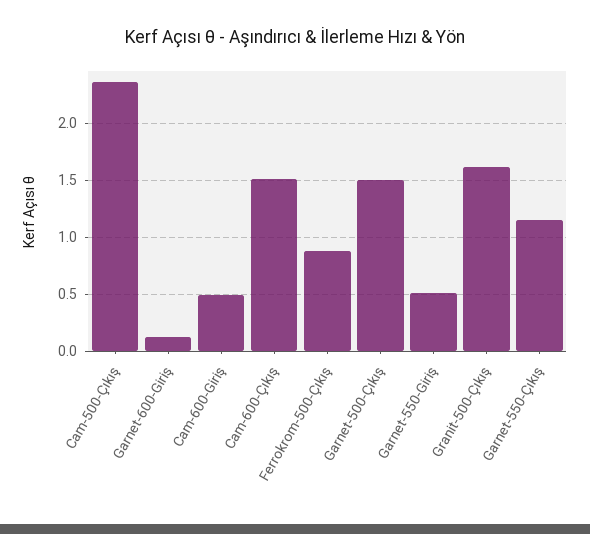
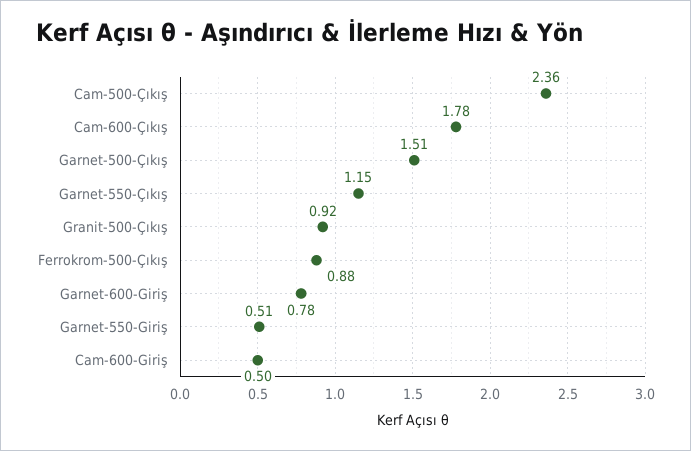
  {
    "Cam-500-Çıkış": 2.36,
-   "Garnet-600-Giriş": 0.1,
+   "Garnet-600-Giriş": 0.78,
    "Cam-600-Giriş": 0.5,
-   "Cam-600-Çıkış": 1.5,
+   "Cam-600-Çıkış": 1.78,
    "Ferrokrom-500-Çıkış": 0.88,
    "Garnet-500-Çıkış": 1.51,
    "Garnet-550-Giriş": 0.51,
-   "Granit-500-Çıkış": 1.6,
+   "Granit-500-Çıkış": 0.92,
    "Garnet-550-Çıkış": 1.15
  }

